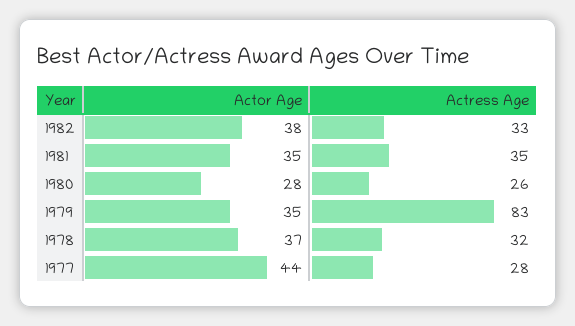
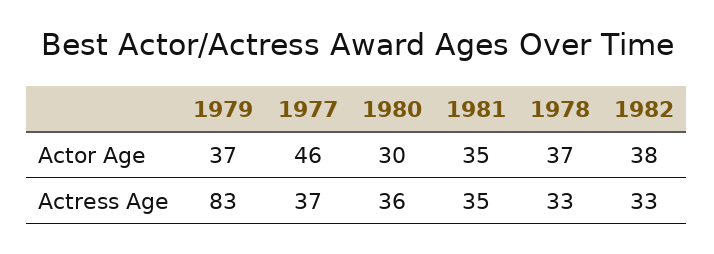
  {
    "Actor Age": {
      "1982": 38,
      "1981": 35,
-     "1980": 28,
+     "1980": 30,
-     "1979": 35,
+     "1979": 37,
      "1978": 37,
-     "1977": 44
+     "1977": 46
    },
    "Actress Age": {
      "1982": 33,
      "1981": 35,
-     "1980": 26,
+     "1980": 36,
      "1979": 83,
-     "1978": 32,
+     "1978": 33,
-     "1977": 28
+     "1977": 37
    }
  }

